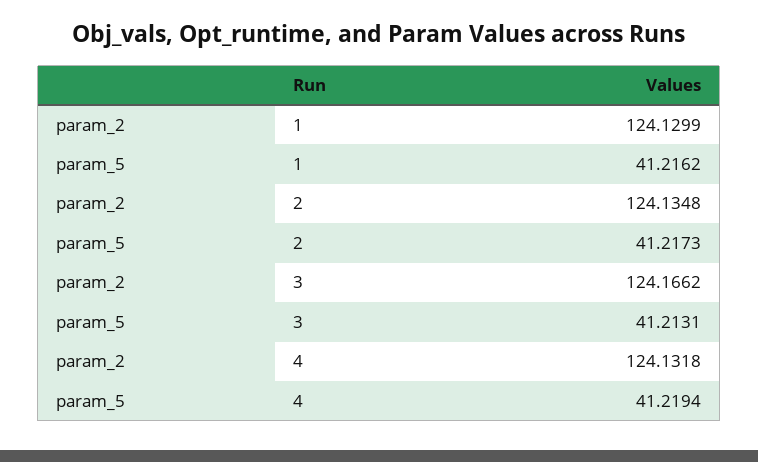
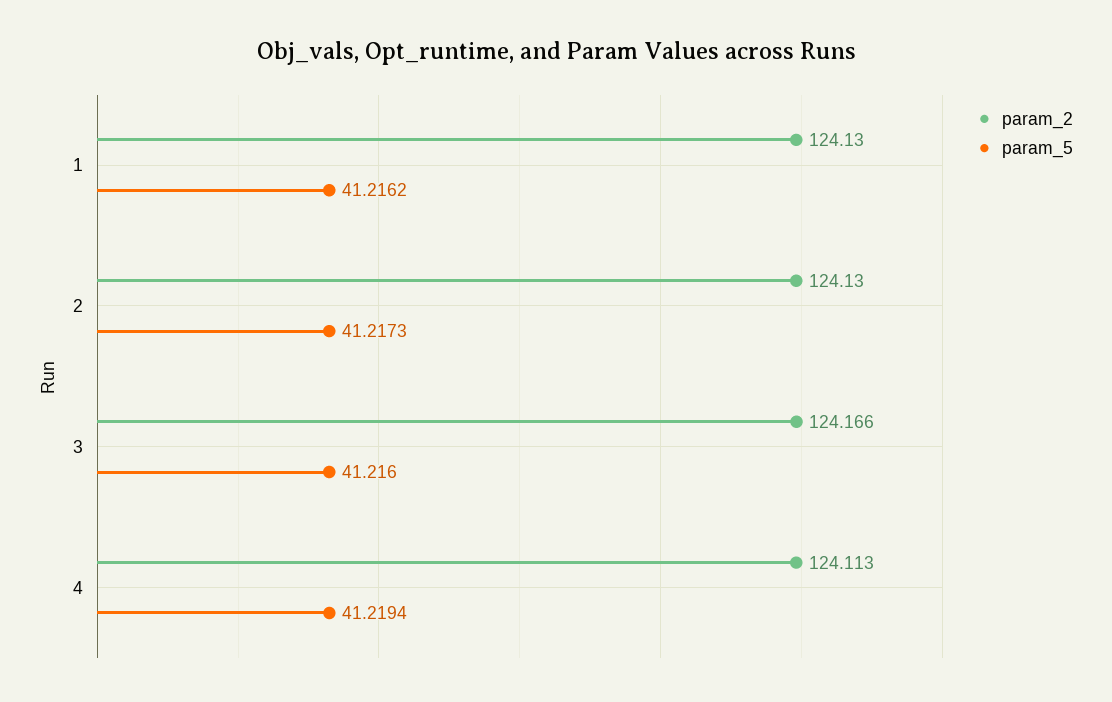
  {
    "param_2": {
      "1": 124.1299,
-     "2": 124.1348,
+     "2": 124.13,
      "3": 124.1662,
-     "4": 124.1318
+     "4": 124.113
    },
    "param_5": {
      "1": 41.2162,
      "2": 41.2173,
-     "3": 41.2131,
+     "3": 41.216,
      "4": 41.2194
    }
  }

